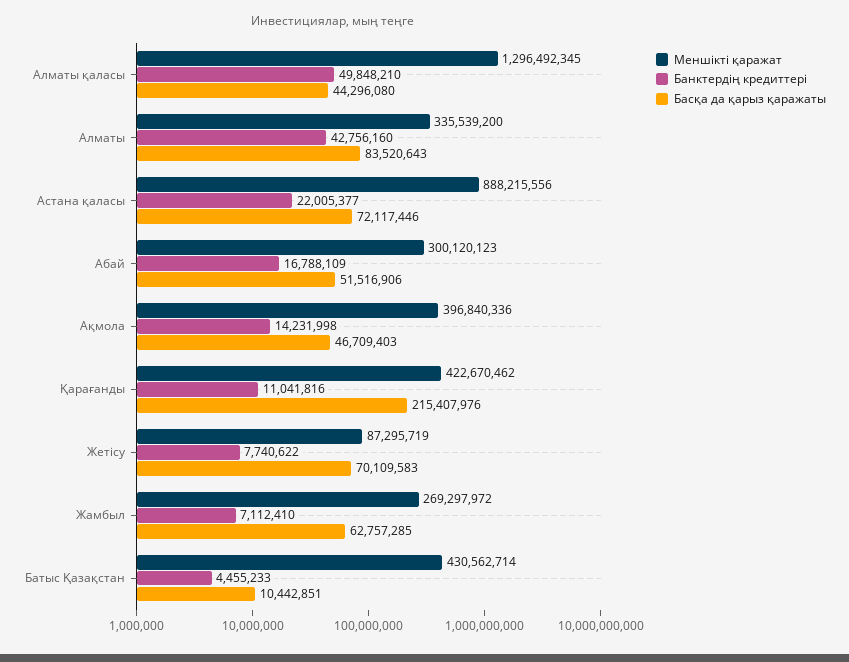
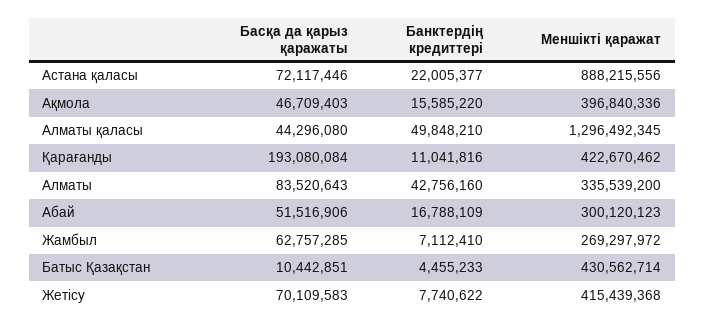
  {
    "Меншікті қаражат": {
      "Алматы қаласы": 1296492345,
      "Алматы": 335539200,
      "Астана қаласы": 888215556,
      "Абай": 300120123,
      "Ақмола": 396840336,
      "Қарағанды": 422670462,
-     "Жетісу": 87295719,
+     "Жетісу": 415439368,
      "Жамбыл": 269297972,
      "Батыс Қазақстан": 430562714
    },
    "Банктердің кредиттері": {
      "Алматы қаласы": 49848210,
      "Алматы": 42756160,
      "Астана қаласы": 22005377,
      "Абай": 16788109,
-     "Ақмола": 14231998,
+     "Ақмола": 15585220,
      "Қарағанды": 11041816,
      "Жетісу": 7740622,
      "Жамбыл": 7112410,
      "Батыс Қазақстан": 4455233
    },
    "Басқа да қарыз қаражаты": {
      "Алматы қаласы": 44296080,
      "Алматы": 83520643,
      "Астана қаласы": 72117446,
      "Абай": 51516906,
      "Ақмола": 46709403,
-     "Қарағанды": 215407976,
+     "Қарағанды": 193080084,
      "Жетісу": 70109583,
      "Жамбыл": 62757285,
      "Батыс Қазақстан": 10442851
    }
  }

